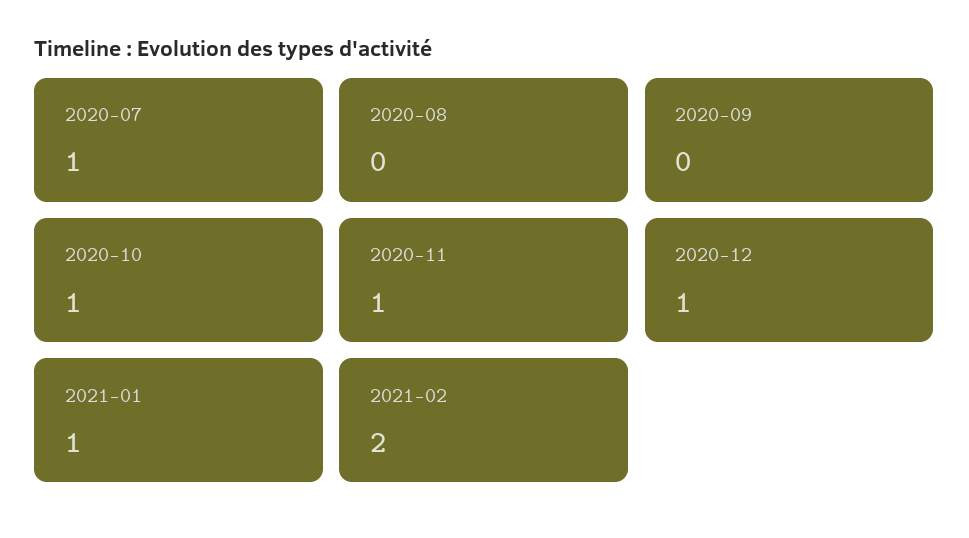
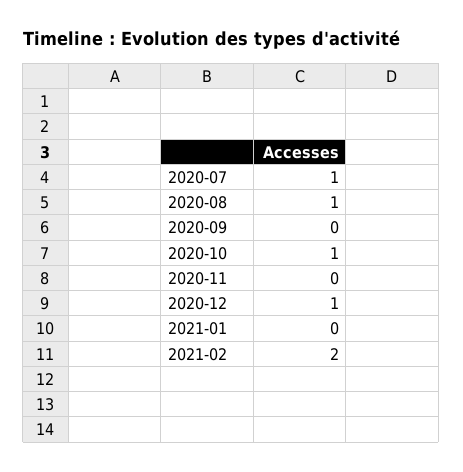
  {
    "2020-07": 1,
-   "2020-08": 0,
+   "2020-08": 1,
    "2020-09": 0,
    "2020-10": 1,
-   "2020-11": 1,
+   "2020-11": 0,
    "2020-12": 1,
-   "2021-01": 1,
+   "2021-01": 0,
    "2021-02": 2
  }

